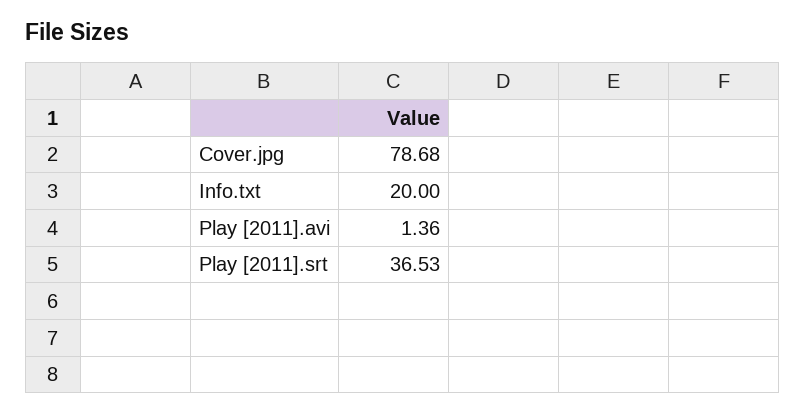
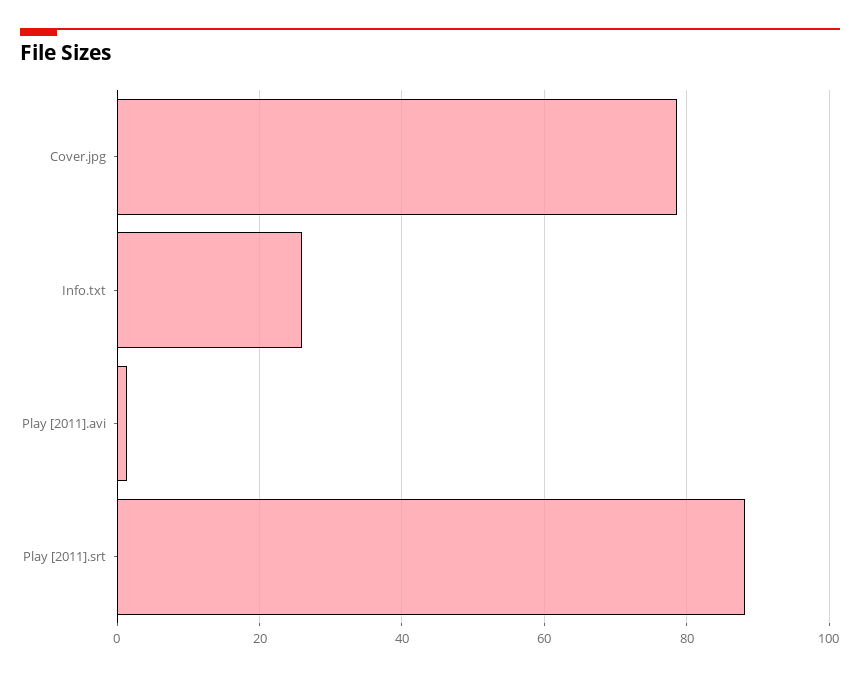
  {
    "Cover.jpg": 78.68,
-   "Info.txt": 20,
+   "Info.txt": 26,
    "Play [2011].avi": 1.36,
-   "Play [2011].srt": 36.53
+   "Play [2011].srt": 88
  }

